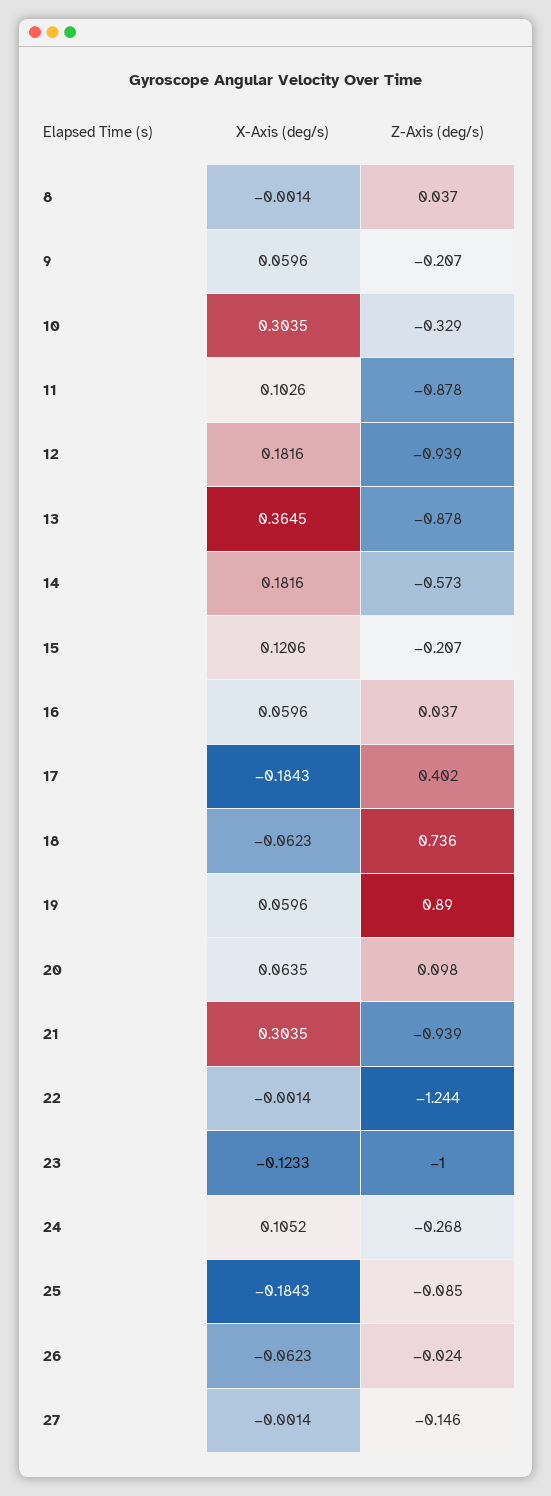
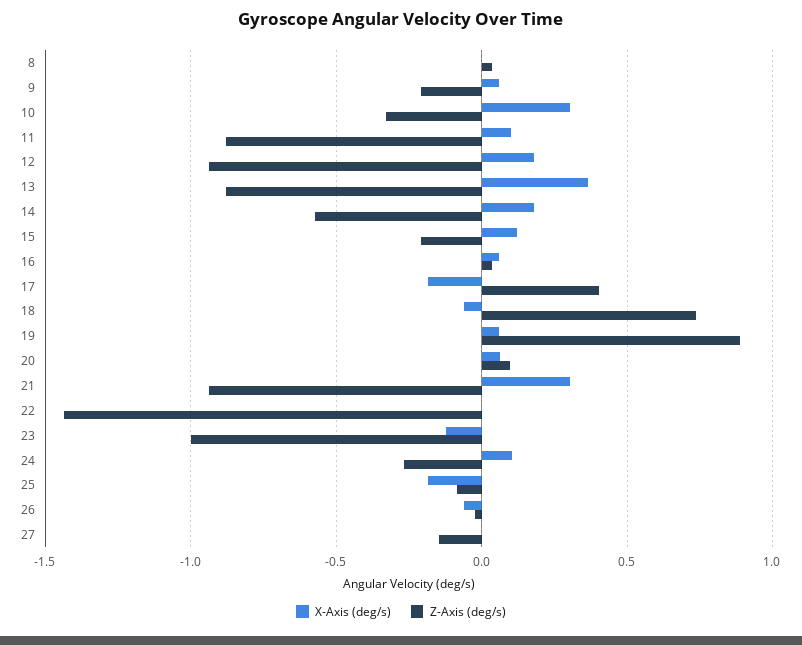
  {
    "X-Axis (deg/s)": {
      "8": -0.0014,
      "9": 0.0596,
      "10": 0.3035,
      "11": 0.1026,
      "12": 0.1816,
      "13": 0.3645,
      "14": 0.1816,
      "15": 0.1206,
      "16": 0.0596,
      "17": -0.1843,
      "18": -0.0623,
      "19": 0.0596,
      "20": 0.0635,
      "21": 0.3035,
      "22": -0.0014,
      "23": -0.1233,
      "24": 0.1052,
      "25": -0.1843,
      "26": -0.0623,
      "27": -0.0014
    },
    "Z-Axis (deg/s)": {
      "8": 0.037,
      "9": -0.207,
      "10": -0.329,
      "11": -0.878,
      "12": -0.939,
      "13": -0.878,
      "14": -0.573,
      "15": -0.207,
      "16": 0.037,
      "17": 0.402,
      "18": 0.736,
      "19": 0.89,
      "20": 0.098,
      "21": -0.939,
-     "22": -1.244,
+     "22": -1.45,
      "23": -1,
      "24": -0.268,
      "25": -0.085,
      "26": -0.024,
      "27": -0.146
    }
  }

